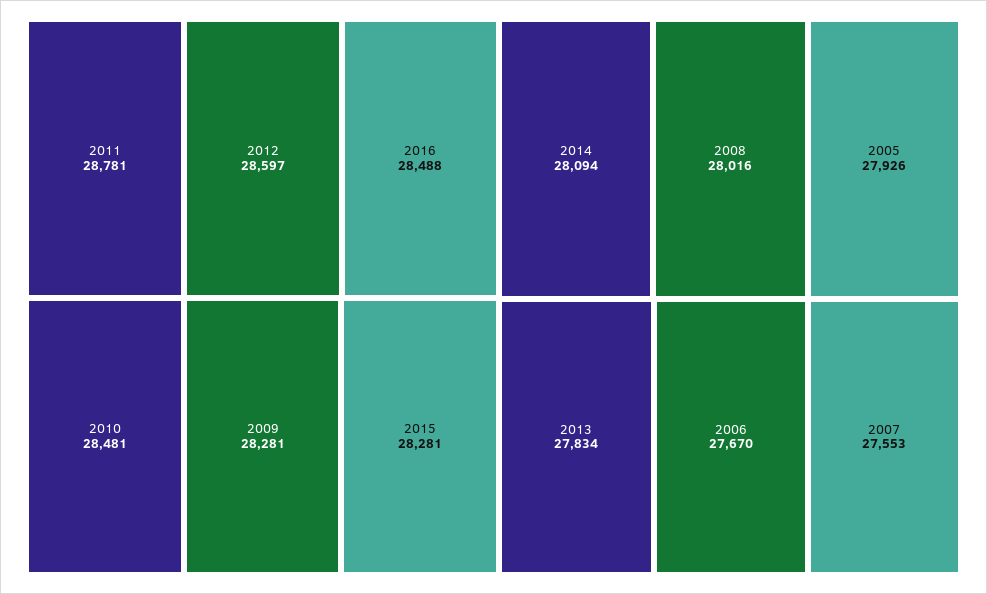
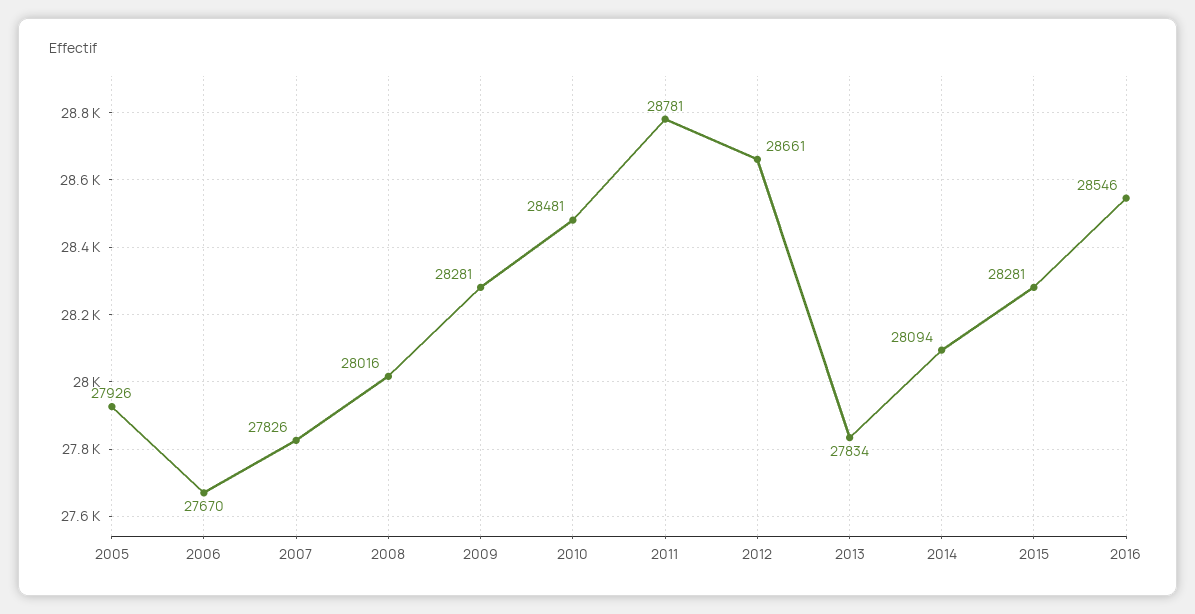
  {
    "2011": 28781,
-   "2012": 28597,
+   "2012": 28661,
-   "2016": 28488,
+   "2016": 28546,
    "2010": 28481,
    "2009": 28281,
    "2015": 28281,
    "2014": 28094,
    "2008": 28016,
    "2005": 27926,
    "2013": 27834,
    "2006": 27670,
-   "2007": 27553
+   "2007": 27826
  }

